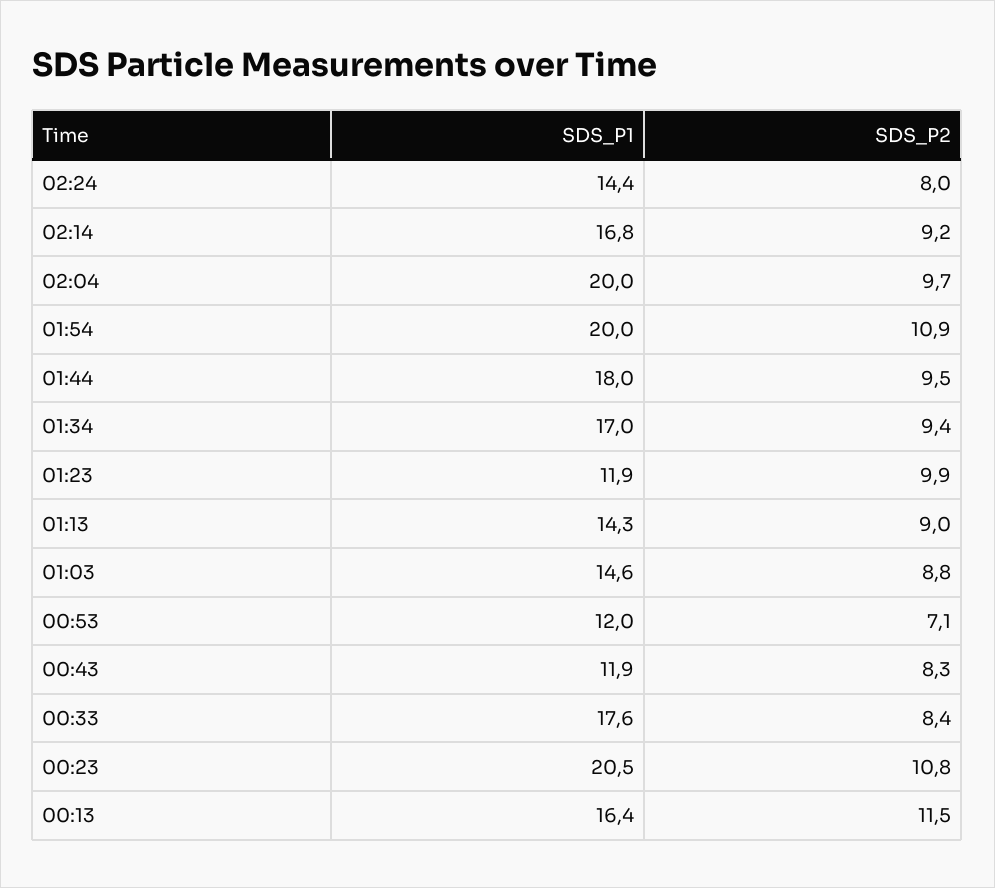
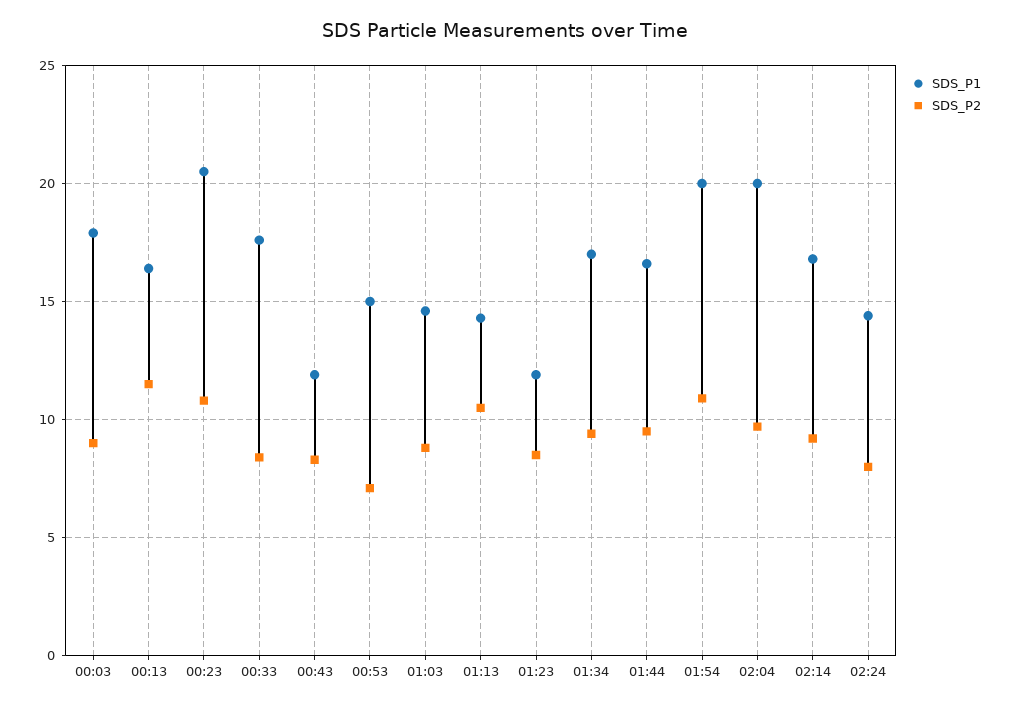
  {
    "SDS_P1": {
      "02:24": 14.4,
      "02:14": 16.8,
      "02:04": 20,
      "01:54": 20,
-     "01:44": 18,
+     "01:44": 16.5,
      "01:34": 17,
      "01:23": 11.9,
      "01:13": 14.3,
      "01:03": 14.6,
-     "00:53": 12,
+     "00:53": 15,
      "00:43": 11.9,
      "00:33": 17.6,
      "00:23": 20.5,
-     "00:13": 16.4
+     "00:13": 16.4,
+     "00:03": 18
    },
    "SDS_P2": {
      "02:24": 8,
      "02:14": 9.2,
      "02:04": 9.7,
      "01:54": 10.9,
      "01:44": 9.5,
      "01:34": 9.4,
-     "01:23": 9.9,
+     "01:23": 8.5,
-     "01:13": 9,
+     "01:13": 10.5,
      "01:03": 8.8,
      "00:53": 7.1,
      "00:43": 8.3,
      "00:33": 8.4,
      "00:23": 10.8,
-     "00:13": 11.5
+     "00:13": 11.5,
+     "00:03": 9
    }
  }

